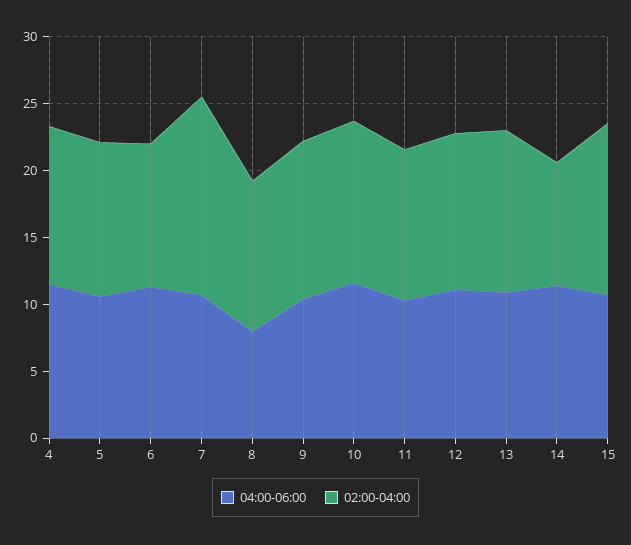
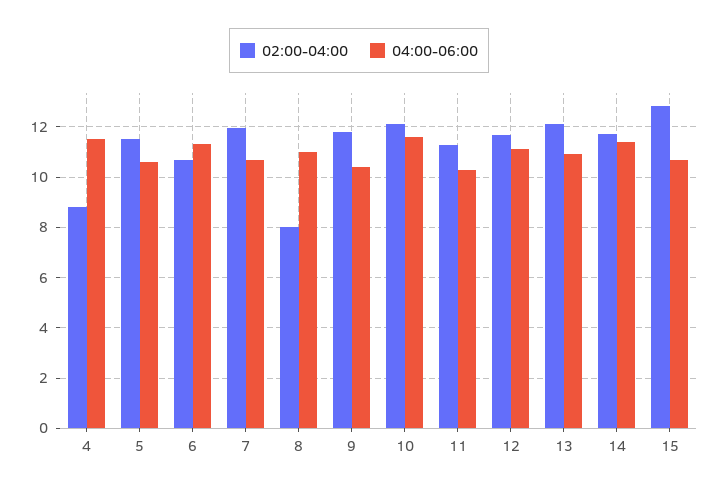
  {
    "04:00-06:00": {
      "4": 11.5,
      "5": 10.5,
      "6": 11.25,
      "7": 10.75,
-     "8": 8,
+     "8": 11,
      "9": 10.5,
      "10": 11.5,
      "11": 10.25,
      "12": 11,
      "13": 11,
      "14": 11.5,
      "15": 10.75
    },
    "02:00-04:00": {
-     "4": 12,
+     "4": 8.75,
      "5": 11.5,
      "6": 10.75,
-     "7": 15,
+     "7": 12,
-     "8": 11,
+     "8": 8,
      "9": 11.75,
      "10": 12,
      "11": 11.25,
      "12": 11.75,
      "13": 12,
-     "14": 9,
+     "14": 11.75,
      "15": 12.75
    }
  }

